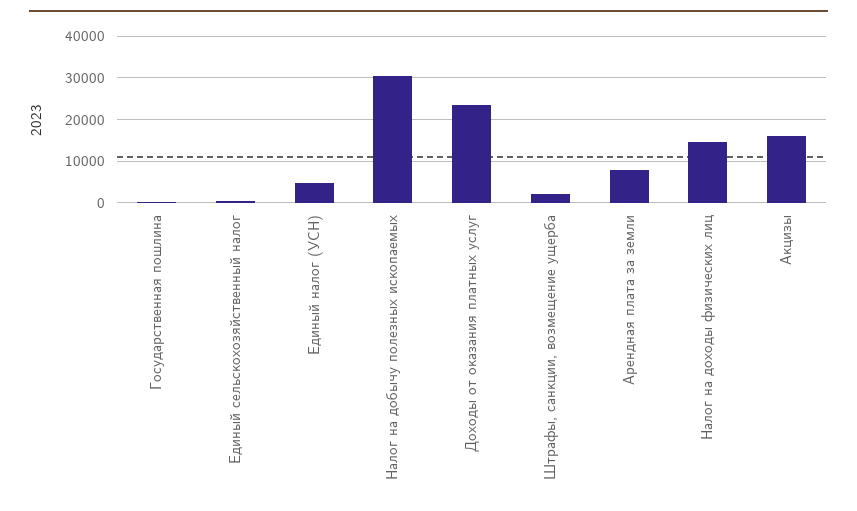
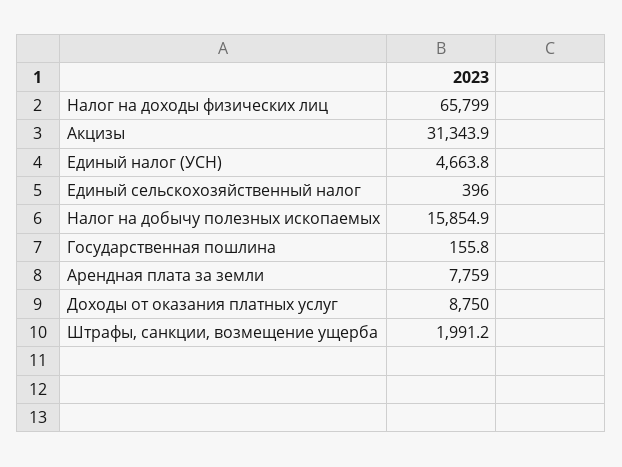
  {
    "Государственная пошлина": 155.8,
    "Единый сельскохозяйственный налог": 396,
    "Единый налог (УСН)": 4663.8,
-   "Налог на добычу полезных ископаемых": 30000,
+   "Налог на добычу полезных ископаемых": 15854.9,
-   "Доходы от оказания платных услуг": 24000,
+   "Доходы от оказания платных услуг": 8750,
    "Штрафы, санкции, возмещение ущерба": 1991.2,
    "Арендная плата за земли": 7759,
-   "Налог на доходы физических лиц": 14000,
+   "Налог на доходы физических лиц": 65799,
-   "Акцизы": 16000
+   "Акцизы": 31343.9
  }

